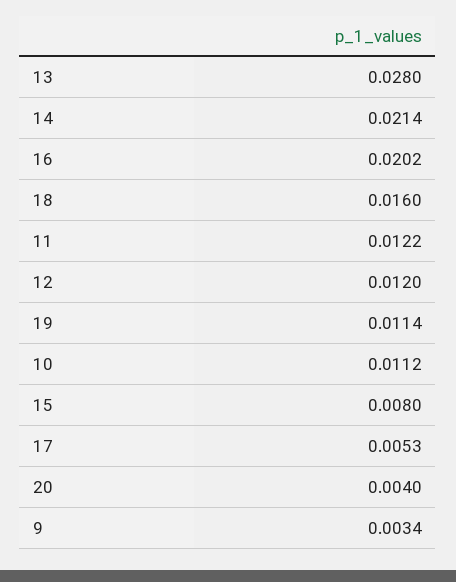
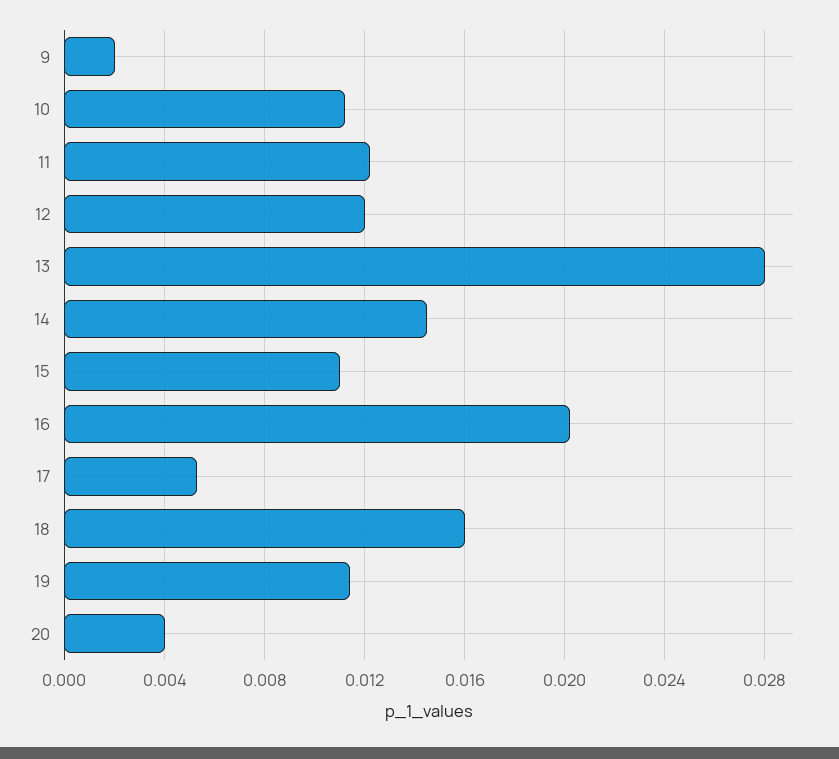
  {
    "13": 0.028,
-   "14": 0.0214,
+   "14": 0.0145,
    "16": 0.0202,
    "18": 0.016,
    "11": 0.0122,
    "12": 0.012,
    "19": 0.0114,
    "10": 0.0112,
-   "15": 0.008,
+   "15": 0.011,
    "17": 0.0053,
    "20": 0.004,
-   "9": 0.0034
+   "9": 0.002
  }

